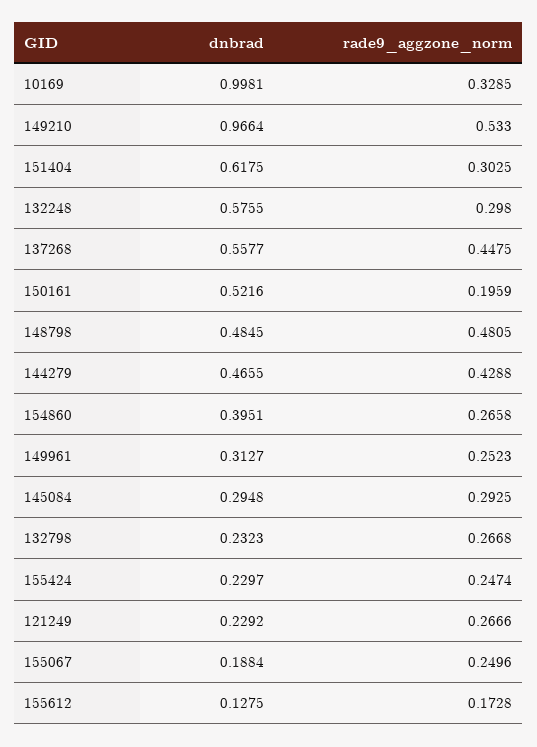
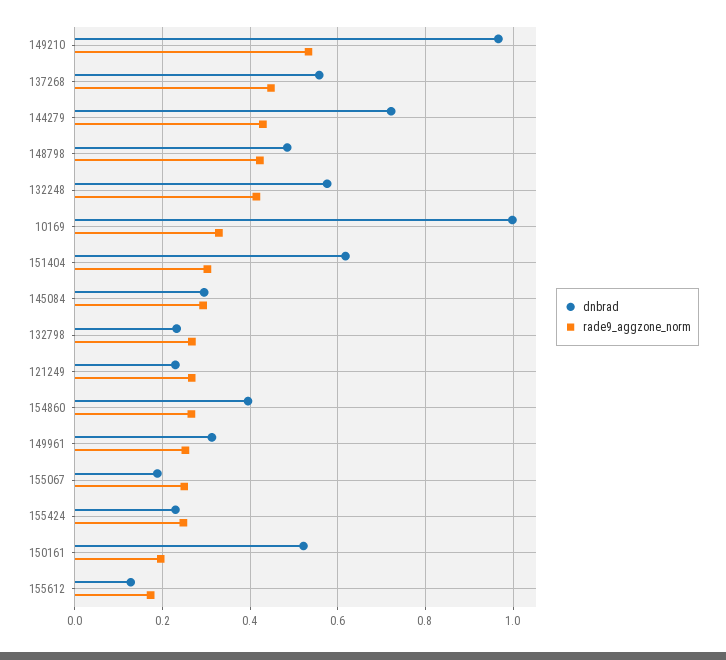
  {
    "dnbrad": {
      "10169": 0.9981,
      "149210": 0.9664,
      "151404": 0.6175,
      "132248": 0.5755,
      "137268": 0.5577,
      "150161": 0.5216,
      "148798": 0.4845,
-     "144279": 0.4655,
+     "144279": 0.72,
      "154860": 0.3951,
      "149961": 0.3127,
      "145084": 0.2948,
      "132798": 0.2323,
      "155424": 0.2297,
      "121249": 0.2292,
      "155067": 0.1884,
      "155612": 0.1275
    },
    "rade9_aggzone_norm": {
      "10169": 0.3285,
      "149210": 0.533,
      "151404": 0.3025,
-     "132248": 0.298,
+     "132248": 0.42,
      "137268": 0.4475,
      "150161": 0.1959,
-     "148798": 0.4805,
+     "148798": 0.42,
      "144279": 0.4288,
      "154860": 0.2658,
      "149961": 0.2523,
      "145084": 0.2925,
      "132798": 0.2668,
      "155424": 0.2474,
      "121249": 0.2666,
      "155067": 0.2496,
      "155612": 0.1728
    }
  }

